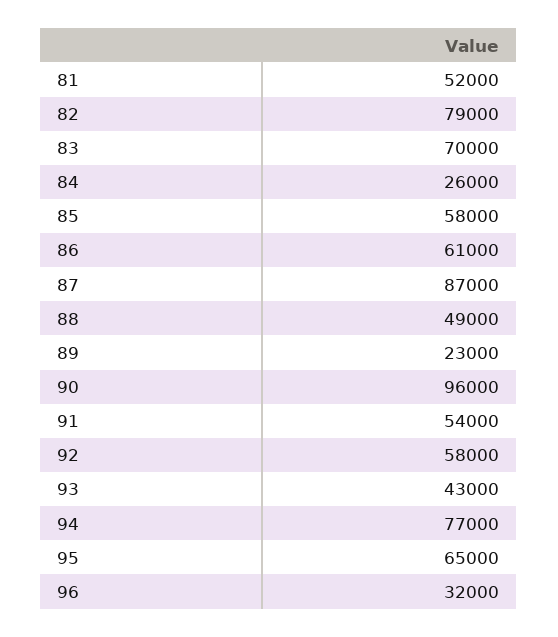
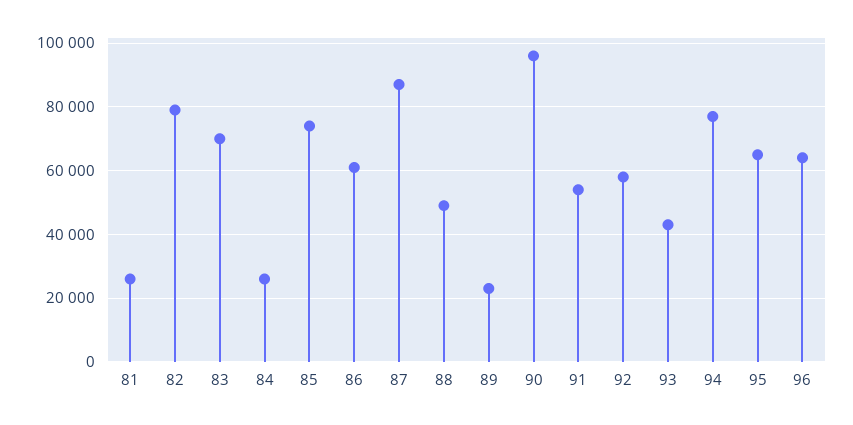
  {
-   "81": 52000,
+   "81": 26000,
    "82": 79000,
    "83": 70000,
    "84": 26000,
-   "85": 58000,
+   "85": 74000,
    "86": 61000,
    "87": 87000,
    "88": 49000,
    "89": 23000,
    "90": 96000,
    "91": 54000,
    "92": 58000,
    "93": 43000,
    "94": 77000,
    "95": 65000,
-   "96": 32000
+   "96": 64000
  }

